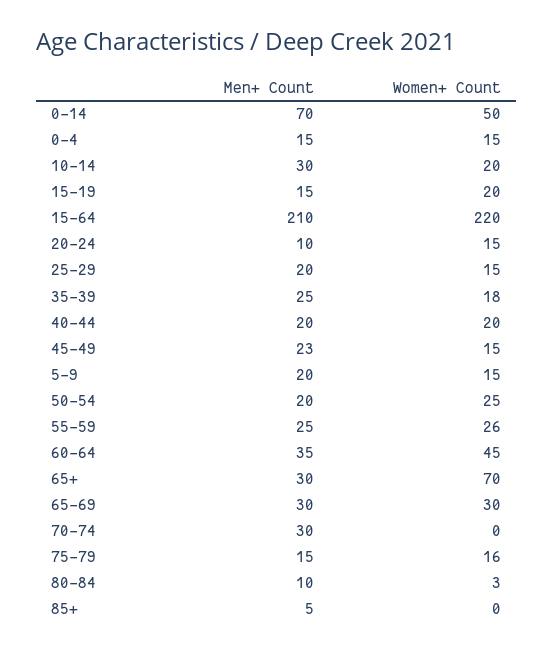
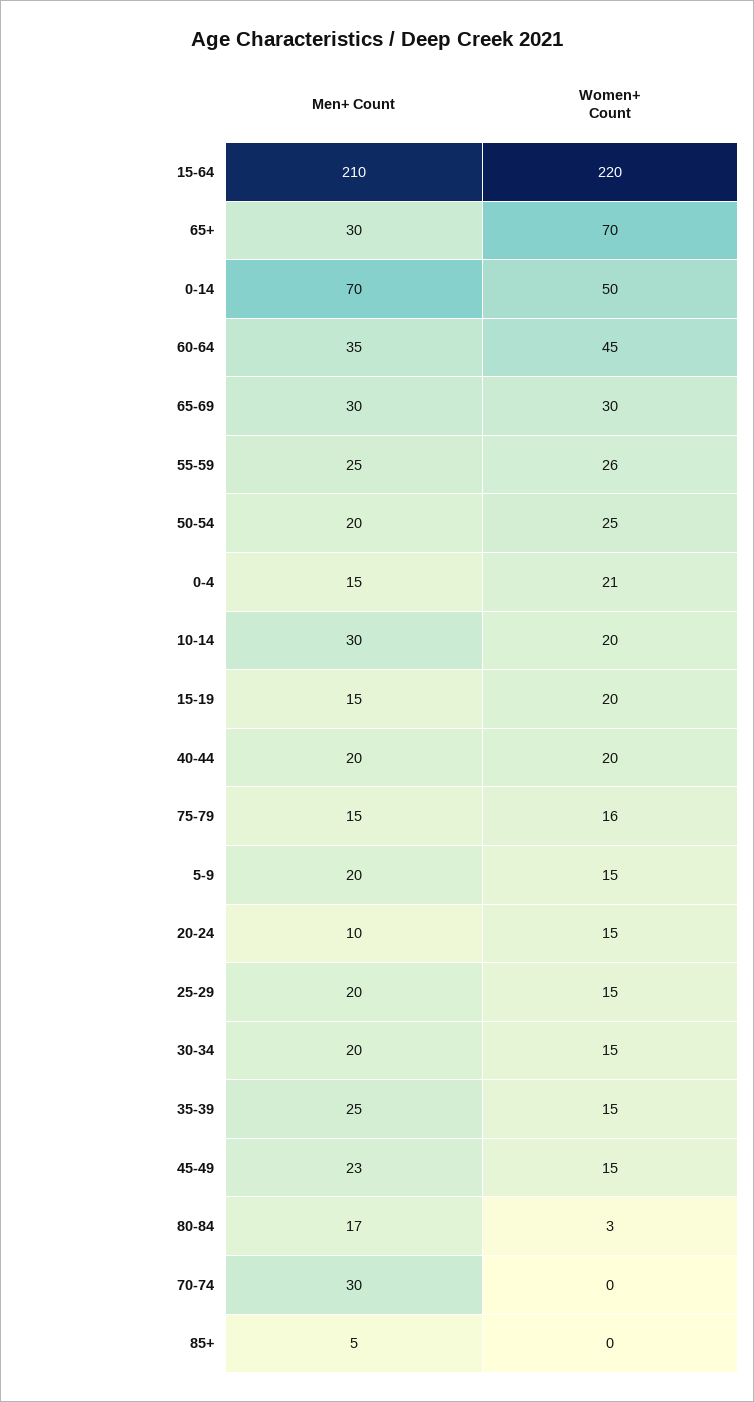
  {
    "Men+ Count": {
      "0-14": 70,
      "0-4": 15,
      "10-14": 30,
      "15-19": 15,
      "15-64": 210,
      "20-24": 10,
      "25-29": 20,
      "35-39": 25,
      "40-44": 20,
      "45-49": 23,
      "5-9": 20,
      "50-54": 20,
      "55-59": 25,
      "60-64": 35,
      "65+": 30,
      "65-69": 30,
      "70-74": 30,
      "75-79": 15,
-     "80-84": 10,
+     "80-84": 17,
-     "85+": 5
+     "85+": 5,
+     "30-34": 20
    },
    "Women+ Count": {
      "0-14": 50,
-     "0-4": 15,
+     "0-4": 21,
      "10-14": 20,
      "15-19": 20,
      "15-64": 220,
      "20-24": 15,
      "25-29": 15,
-     "35-39": 18,
+     "35-39": 15,
      "40-44": 20,
      "45-49": 15,
      "5-9": 15,
      "50-54": 25,
      "55-59": 26,
      "60-64": 45,
      "65+": 70,
      "65-69": 30,
      "70-74": 0,
      "75-79": 16,
      "80-84": 3,
-     "85+": 0
+     "85+": 0,
+     "30-34": 15
    }
  }

